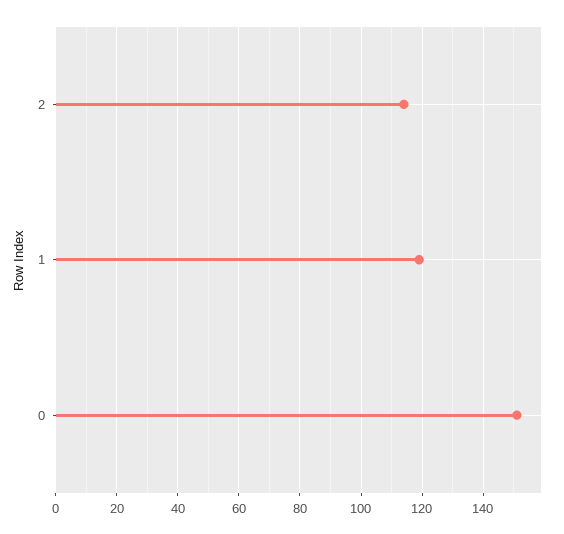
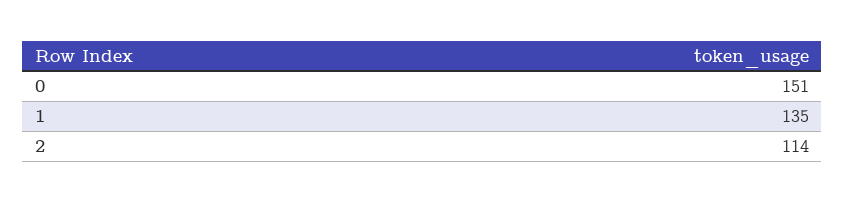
  {
    "2": 114,
-   "1": 120,
+   "1": 135,
    "0": 151
  }

